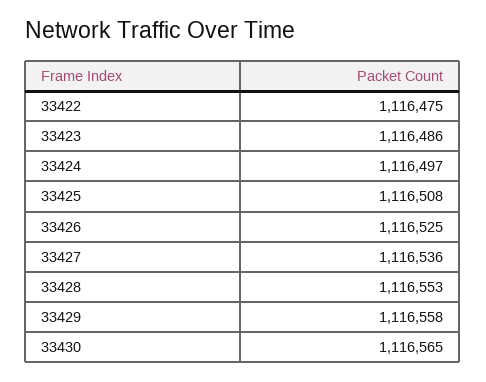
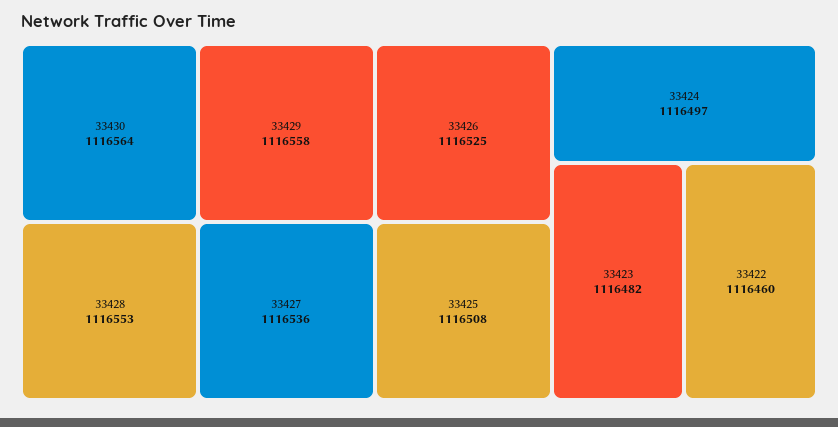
  {
-   "33422": 1116475,
+   "33422": 1116460,
-   "33423": 1116486,
+   "33423": 1116482,
    "33424": 1116497,
    "33425": 1116508,
    "33426": 1116525,
    "33427": 1116536,
    "33428": 1116553,
    "33429": 1116558,
-   "33430": 1116565
+   "33430": 1116564
  }

